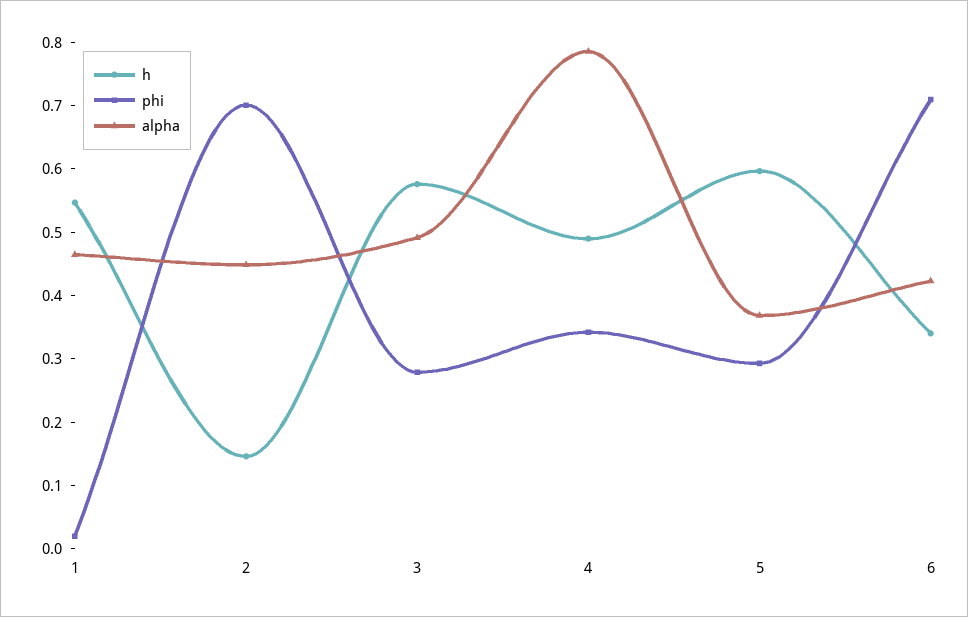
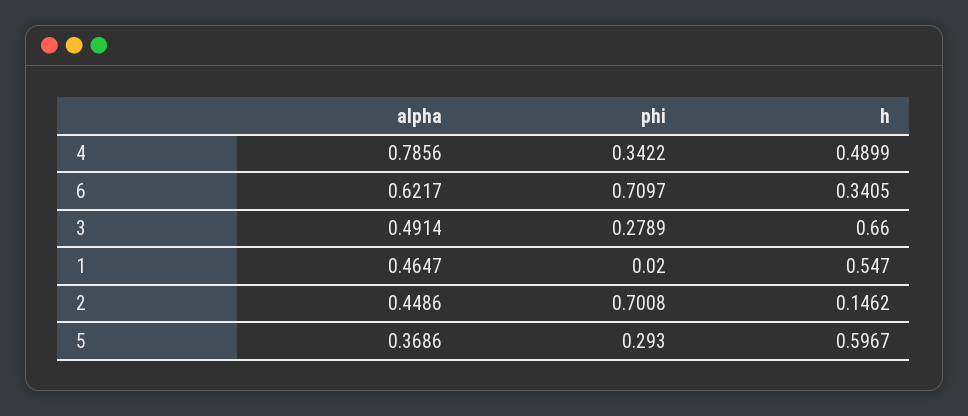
  {
    "h": {
      "1": 0.547,
      "2": 0.1462,
-     "3": 0.58,
+     "3": 0.66,
      "4": 0.4899,
      "5": 0.5967,
      "6": 0.3405
    },
    "phi": {
      "1": 0.02,
      "2": 0.7008,
      "3": 0.2789,
      "4": 0.3422,
      "5": 0.293,
      "6": 0.7097
    },
    "alpha": {
      "1": 0.4647,
      "2": 0.4486,
      "3": 0.4914,
      "4": 0.7856,
      "5": 0.3686,
-     "6": 0.42
+     "6": 0.6217
    }
  }

